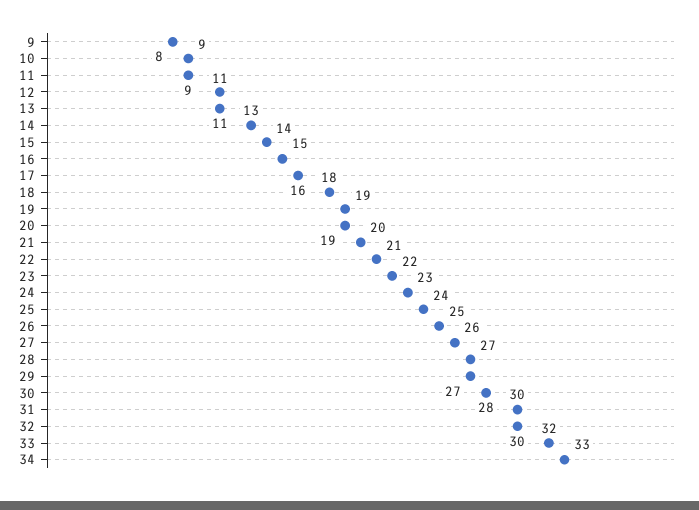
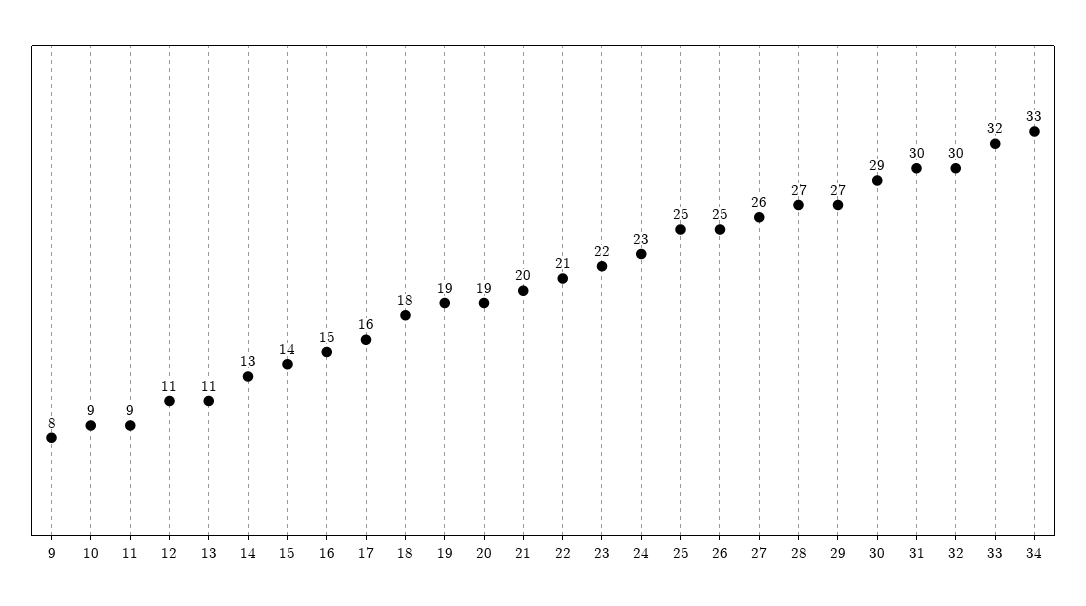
  {
    "9": 8,
    "10": 9,
    "11": 9,
    "12": 11,
    "13": 11,
    "14": 13,
    "15": 14,
    "16": 15,
    "17": 16,
    "18": 18,
    "19": 19,
    "20": 19,
    "21": 20,
    "22": 21,
    "23": 22,
    "24": 23,
-   "25": 24,
+   "25": 25,
    "26": 25,
    "27": 26,
    "28": 27,
    "29": 27,
-   "30": 28,
+   "30": 29,
    "31": 30,
    "32": 30,
    "33": 32,
    "34": 33
  }

